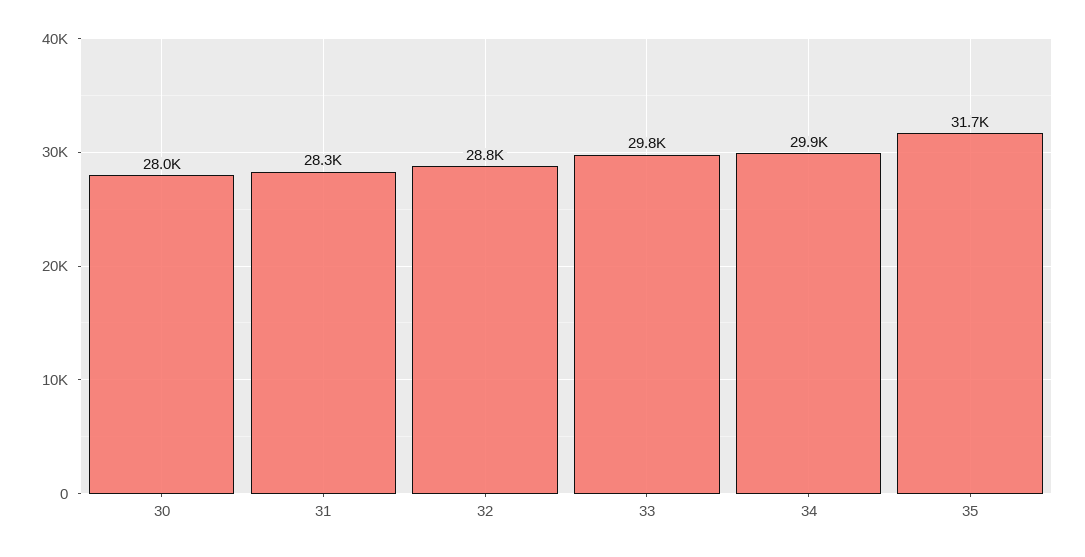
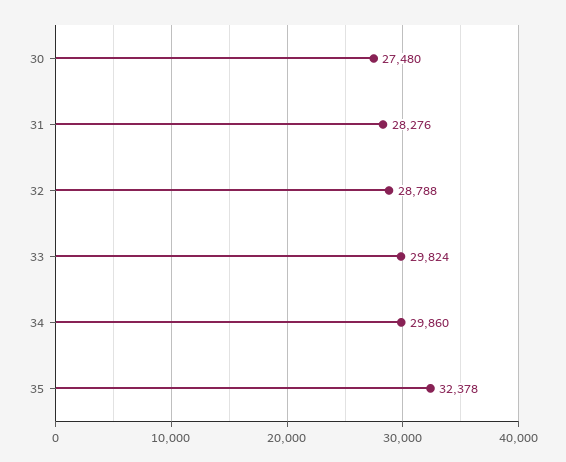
  {
-   "30": 28000,
+   "30": 27480,
    "31": 28276,
    "32": 28788,
    "33": 29824,
    "34": 29860,
-   "35": 31700
+   "35": 32378
  }

